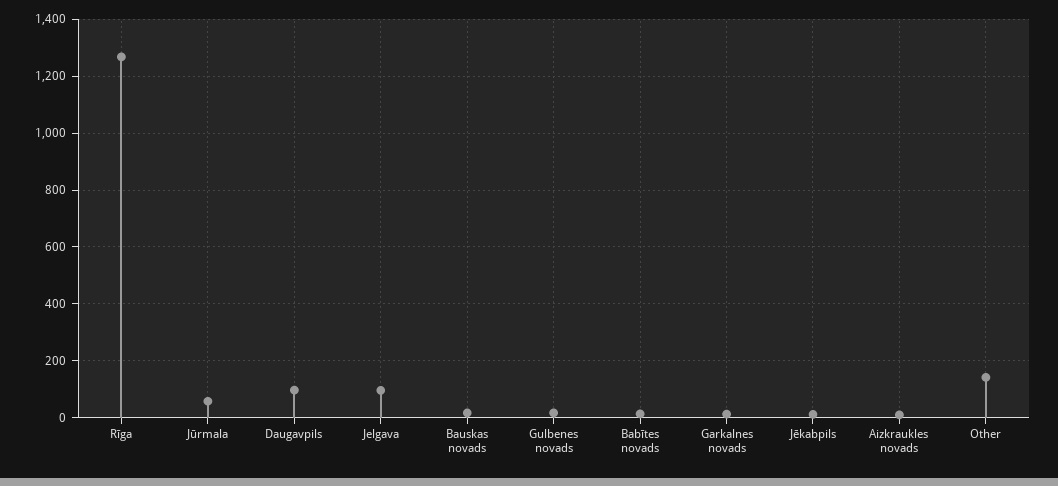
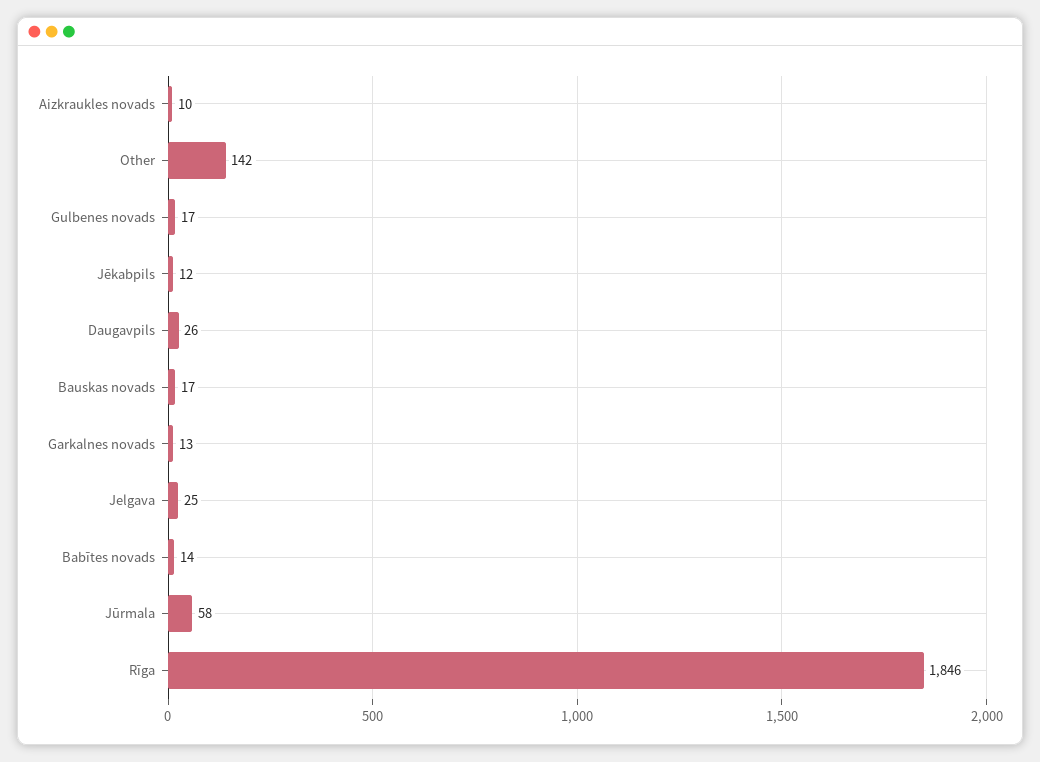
  {
-   "Rīga": 1275,
+   "Rīga": 1846,
    "Jūrmala": 58,
-   "Daugavpils": 100,
+   "Daugavpils": 26,
-   "Jelgava": 100,
+   "Jelgava": 25,
    "Bauskas novads": 17,
    "Gulbenes novads": 17,
    "Babītes novads": 14,
    "Garkalnes novads": 13,
    "Jēkabpils": 12,
    "Aizkraukles novads": 10,
    "Other": 142
  }

